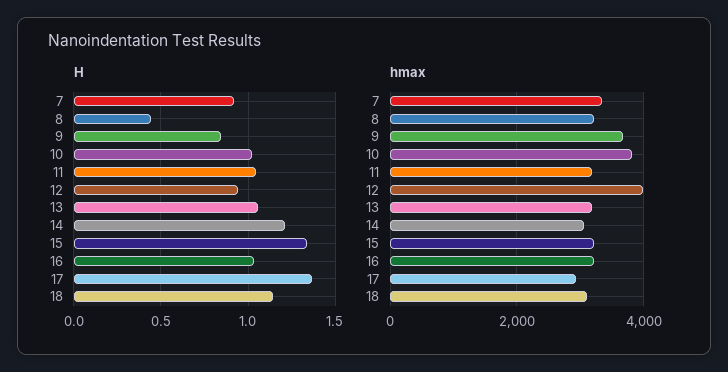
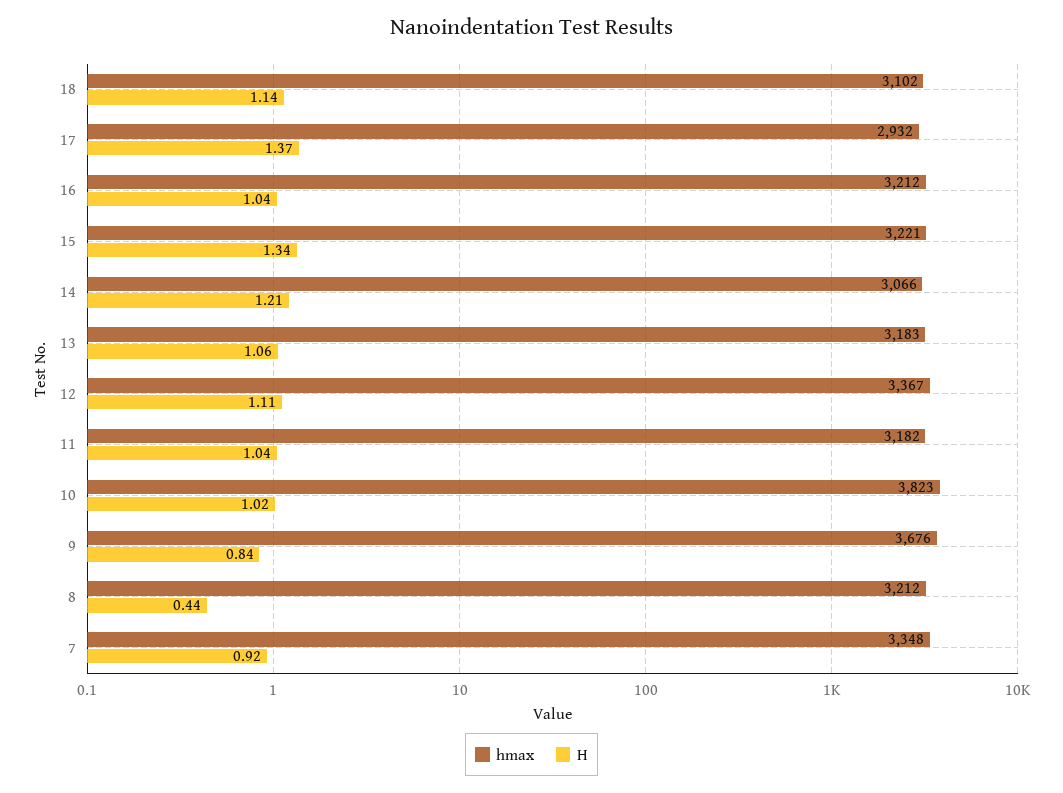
  {
    "H": {
      "7": 0.92,
      "8": 0.44,
      "9": 0.84,
      "10": 1.02,
      "11": 1.04,
-     "12": 0.95,
+     "12": 1.11,
      "13": 1.06,
      "14": 1.21,
      "15": 1.34,
      "16": 1.04,
      "17": 1.37,
      "18": 1.14
    },
    "hmax": {
      "7": 3348,
      "8": 3212,
      "9": 3676,
      "10": 3823,
      "11": 3182,
-     "12": 4000,
+     "12": 3367,
      "13": 3183,
      "14": 3066,
      "15": 3221,
      "16": 3212,
      "17": 2932,
      "18": 3102
    }
  }

